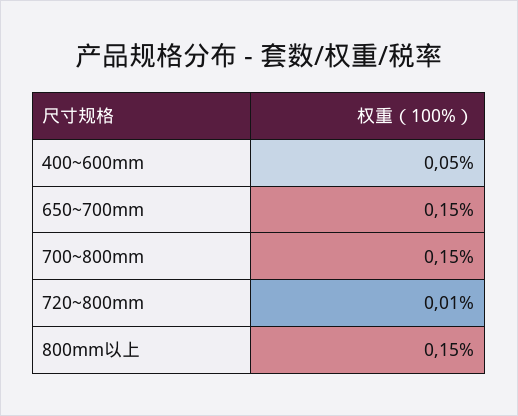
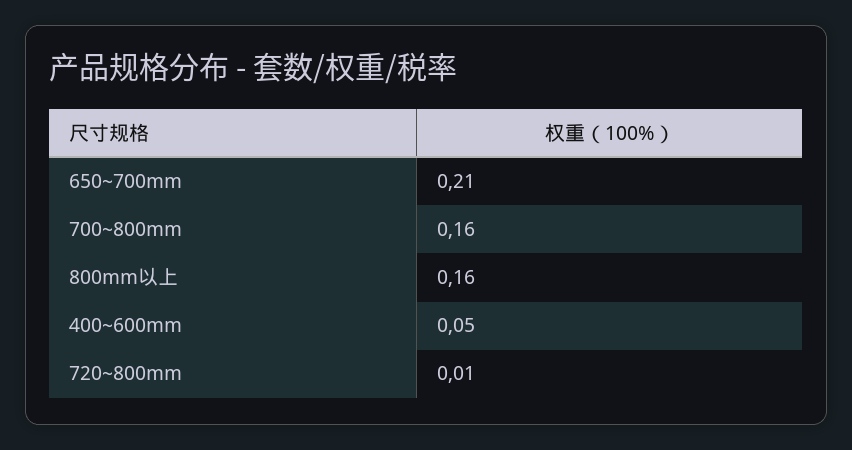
  {
    "400~600mm": 0.05,
-   "650~700mm": 0.15,
+   "650~700mm": 0.21,
-   "700~800mm": 0.15,
+   "700~800mm": 0.16,
    "720~800mm": 0.01,
-   "800mm以上": 0.15
+   "800mm以上": 0.16
  }

